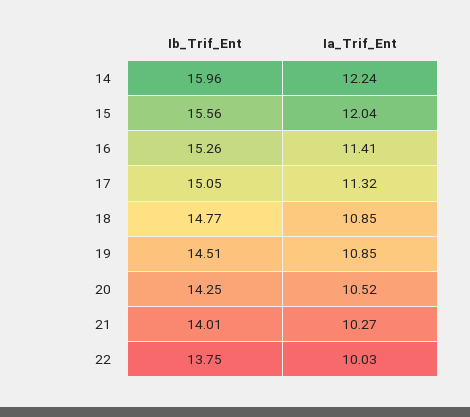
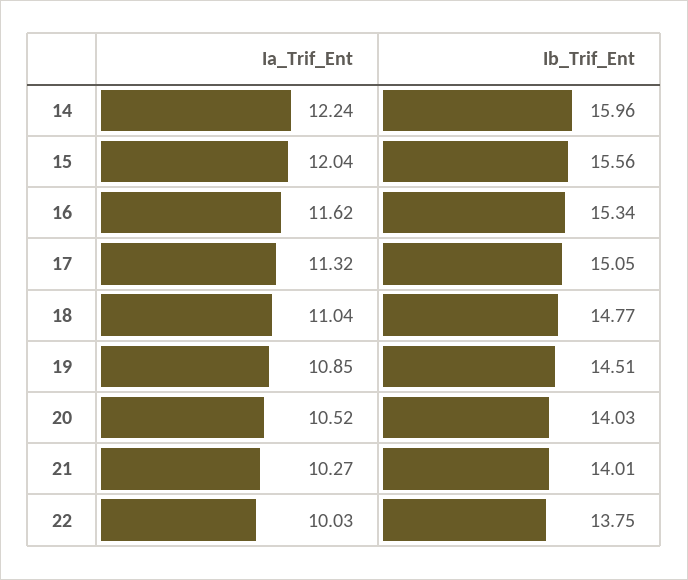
  {
    "Ib_Trif_Ent": {
      "14": 15.96,
      "15": 15.56,
-     "16": 15.26,
+     "16": 15.34,
      "17": 15.05,
      "18": 14.77,
      "19": 14.51,
-     "20": 14.25,
+     "20": 14.03,
      "21": 14.01,
      "22": 13.75
    },
    "Ia_Trif_Ent": {
      "14": 12.24,
      "15": 12.04,
-     "16": 11.41,
+     "16": 11.62,
      "17": 11.32,
-     "18": 10.85,
+     "18": 11.04,
      "19": 10.85,
      "20": 10.52,
      "21": 10.27,
      "22": 10.03
    }
  }

